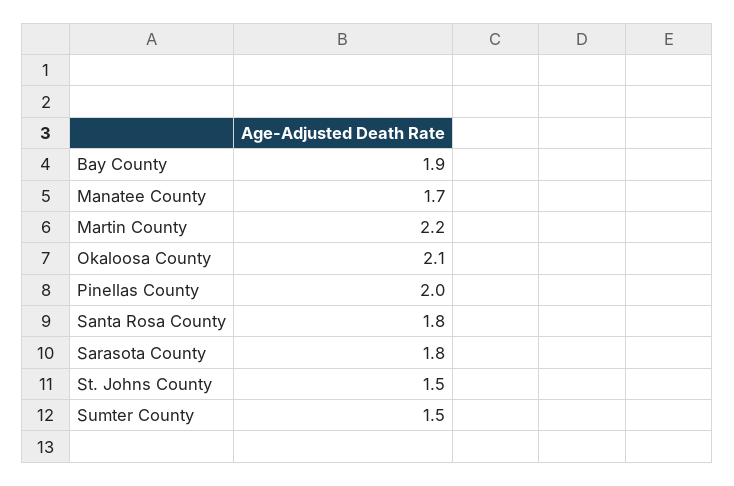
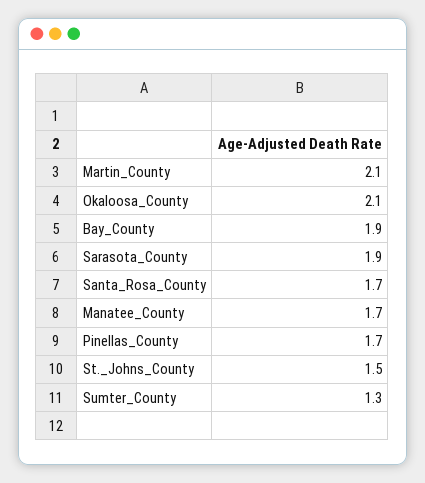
  {
    "Bay County": 1.9,
    "Manatee County": 1.7,
-   "Martin County": 2.2,
+   "Martin County": 2.1,
    "Okaloosa County": 2.1,
-   "Pinellas County": 2,
+   "Pinellas County": 1.7,
-   "Santa Rosa County": 1.8,
+   "Santa Rosa County": 1.7,
-   "Sarasota County": 1.8,
+   "Sarasota County": 1.9,
    "St. Johns County": 1.5,
-   "Sumter County": 1.5
+   "Sumter County": 1.3
  }

